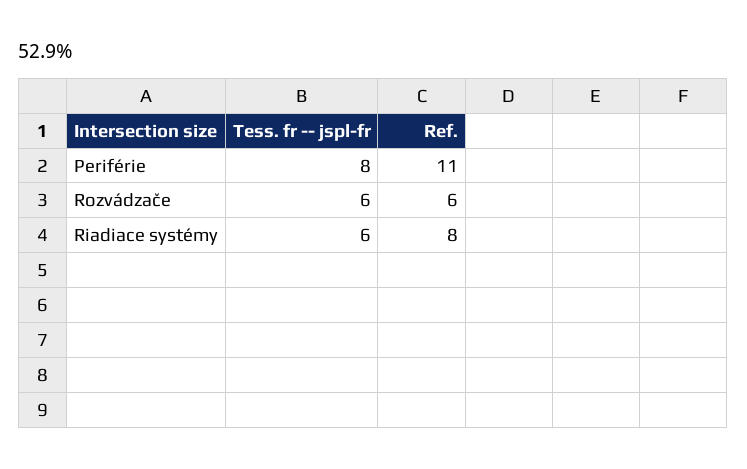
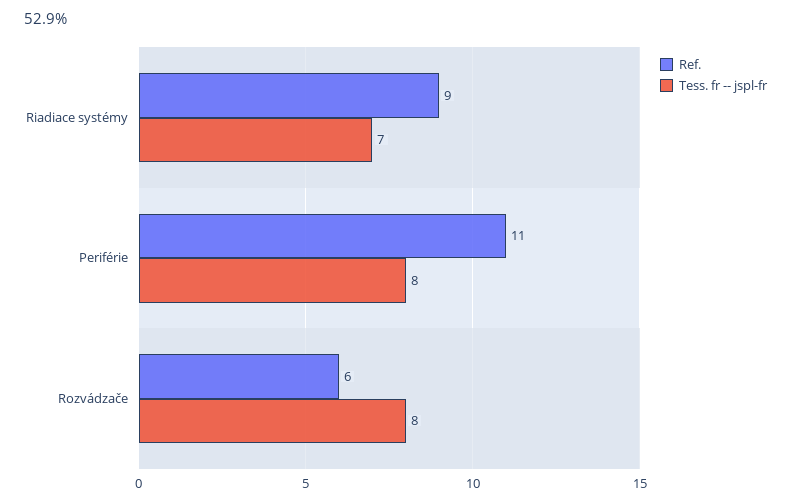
  {
    "Tess. fr -- jspl-fr": {
      "Periférie": 8,
-     "Rozvádzače": 6,
+     "Rozvádzače": 8,
-     "Riadiace systémy": 6
+     "Riadiace systémy": 7
    },
    "Ref.": {
      "Periférie": 11,
      "Rozvádzače": 6,
-     "Riadiace systémy": 8
+     "Riadiace systémy": 9
    }
  }

